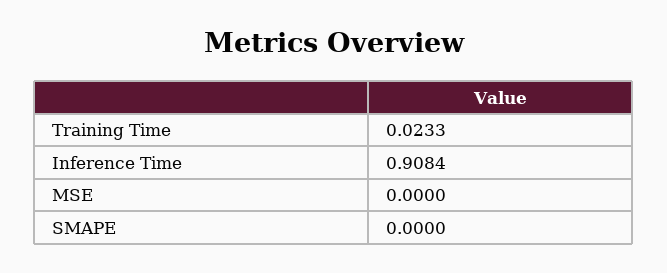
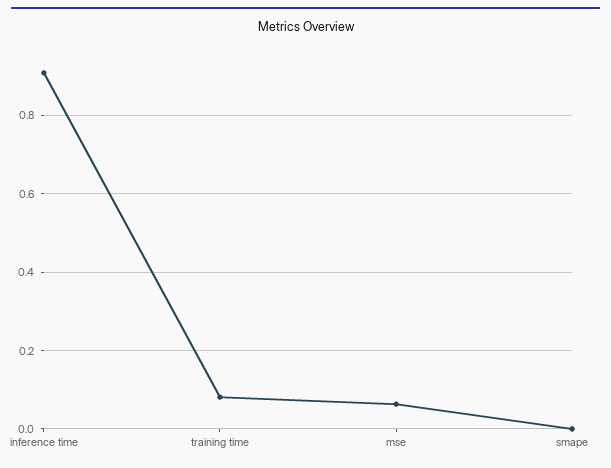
  {
-   "Training Time": 0.0233,
+   "Training Time": 0.08,
    "Inference Time": 0.9084,
-   "MSE": 0,
+   "MSE": 0.06,
    "SMAPE": 0
  }

